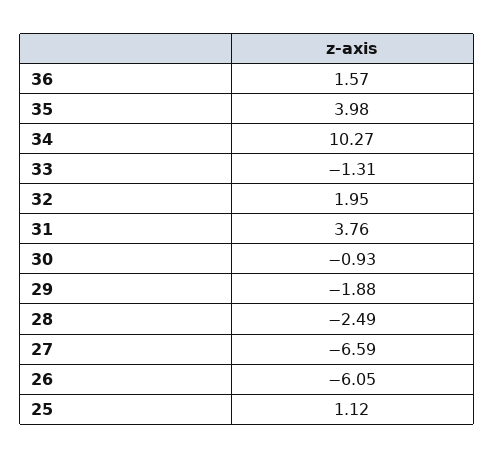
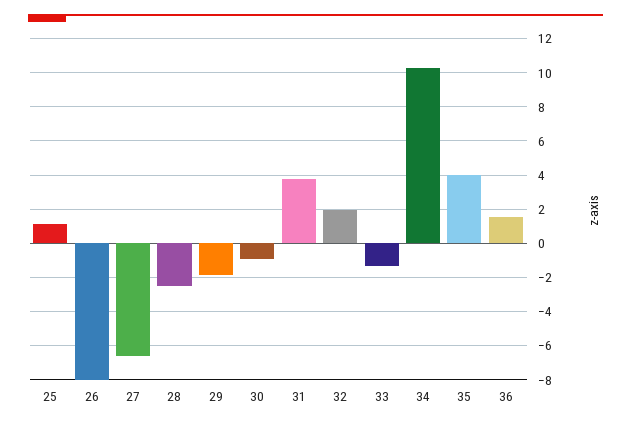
  {
    "36": 1.57,
    "35": 3.98,
    "34": 10.27,
    "33": -1.31,
    "32": 1.95,
    "31": 3.76,
    "30": -0.93,
    "29": -1.88,
    "28": -2.49,
    "27": -6.59,
-   "26": -6.05,
+   "26": -8,
    "25": 1.12
  }

